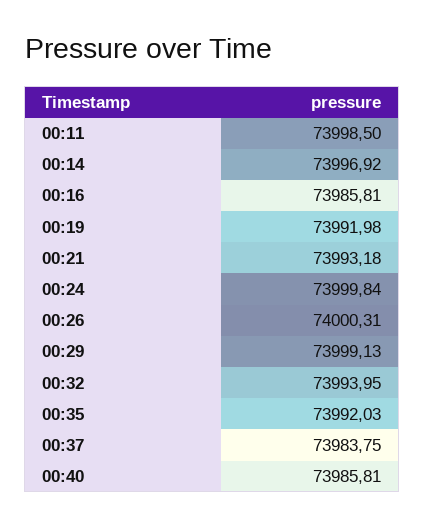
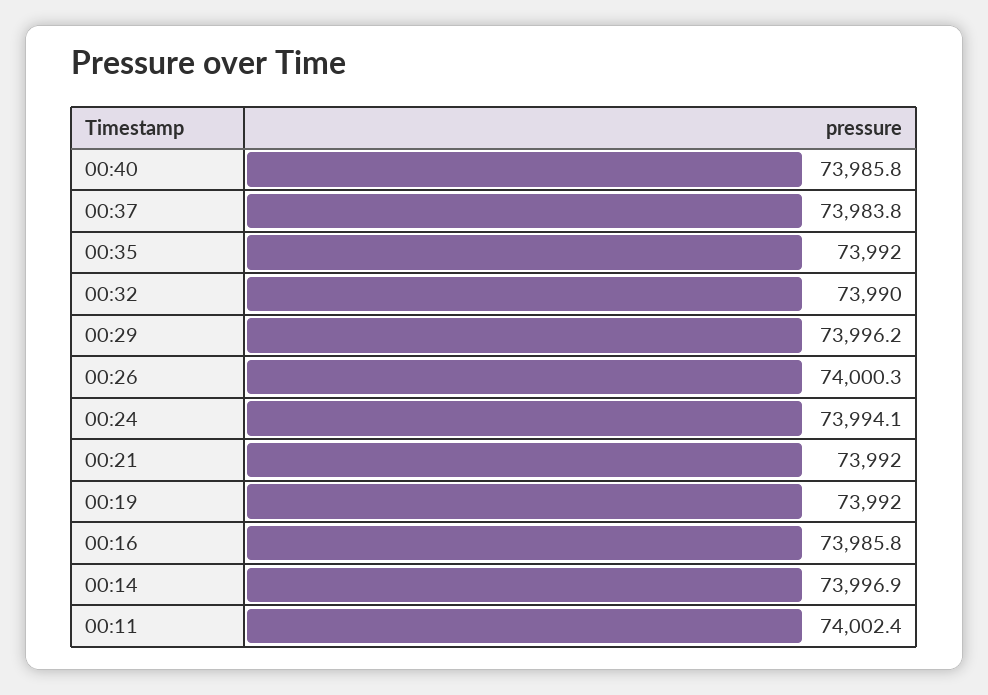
  {
-   "00:11": 73998.5,
+   "00:11": 74002.4,
    "00:14": 73996.92,
    "00:16": 73985.81,
    "00:19": 73991.98,
-   "00:21": 73993.18,
+   "00:21": 73992,
-   "00:24": 73999.84,
+   "00:24": 73994.1,
    "00:26": 74000.31,
-   "00:29": 73999.13,
+   "00:29": 73996.2,
-   "00:32": 73993.95,
+   "00:32": 73990,
    "00:35": 73992.03,
    "00:37": 73983.75,
    "00:40": 73985.81
  }

